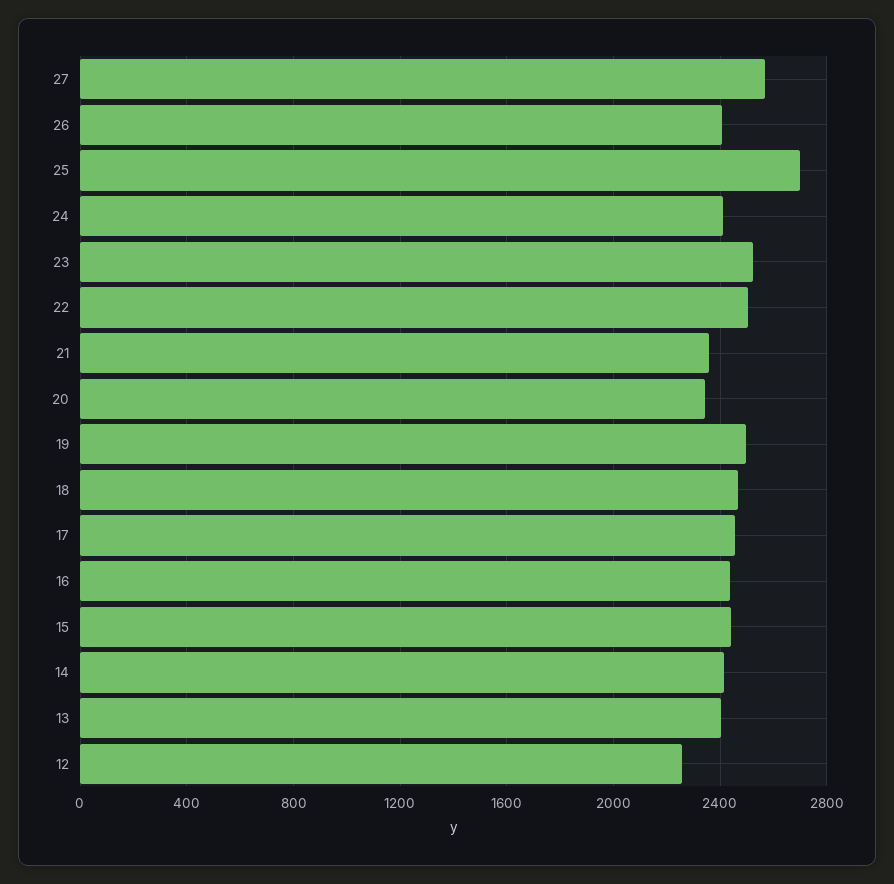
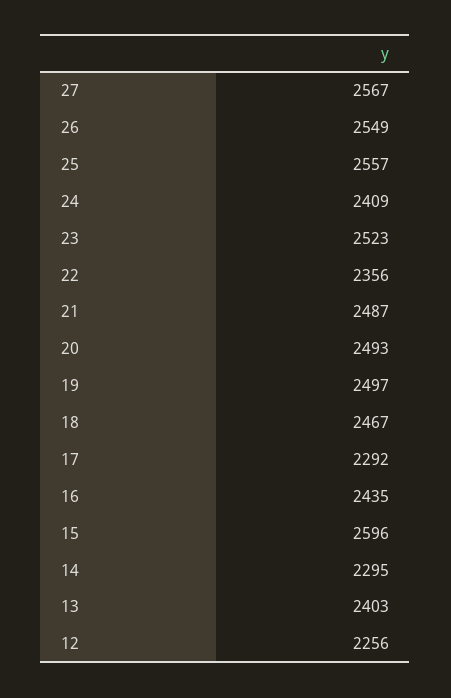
  {
    "27": 2567,
-   "26": 2400,
+   "26": 2549,
-   "25": 2700,
+   "25": 2557,
    "24": 2409,
    "23": 2523,
-   "22": 2500,
+   "22": 2356,
-   "21": 2350,
+   "21": 2487,
-   "20": 2350,
+   "20": 2493,
    "19": 2497,
    "18": 2467,
-   "17": 2450,
+   "17": 2292,
    "16": 2435,
-   "15": 2450,
+   "15": 2596,
-   "14": 2400,
+   "14": 2295,
    "13": 2403,
    "12": 2256
  }

